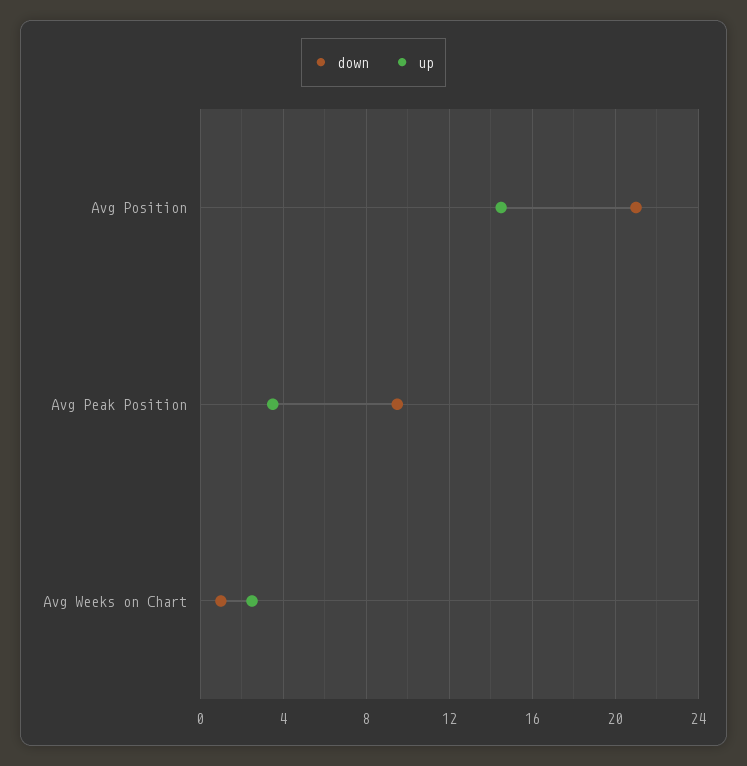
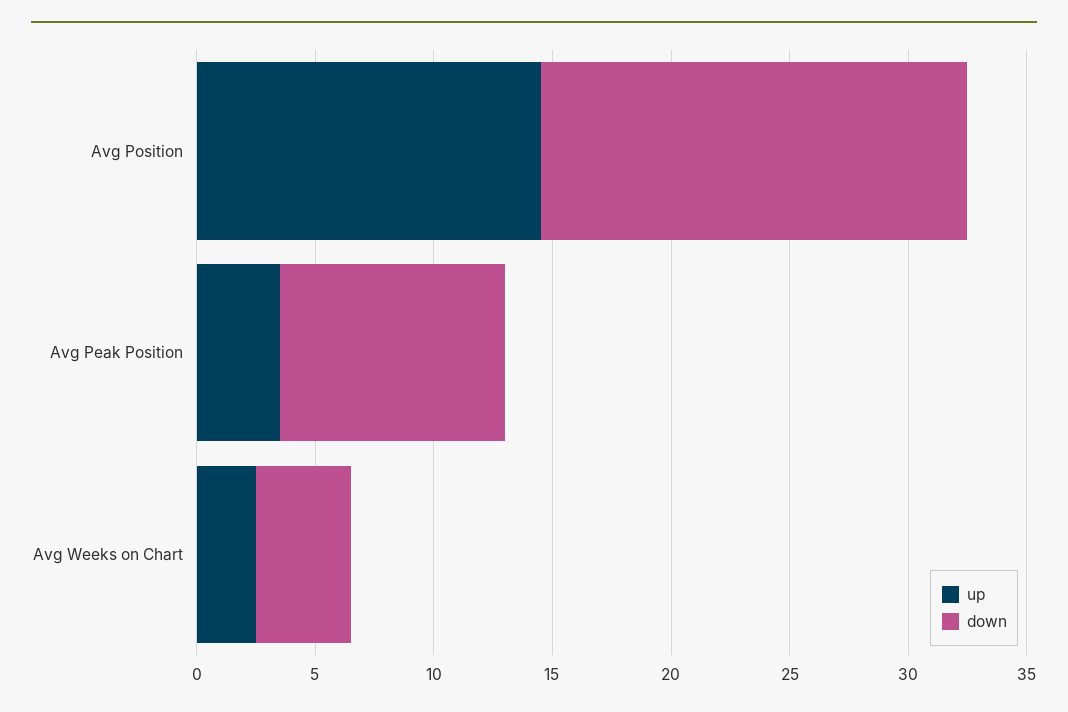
  {
    "down": {
-     "Avg Position": 21,
+     "Avg Position": 18,
      "Avg Peak Position": 9.5,
-     "Avg Weeks on Chart": 1
+     "Avg Weeks on Chart": 4
    },
    "up": {
      "Avg Position": 14.5,
      "Avg Peak Position": 3.5,
      "Avg Weeks on Chart": 2.5
    }
  }

